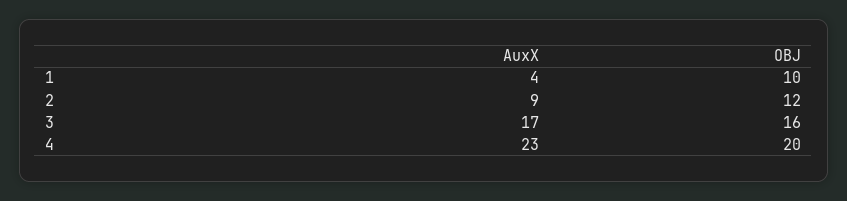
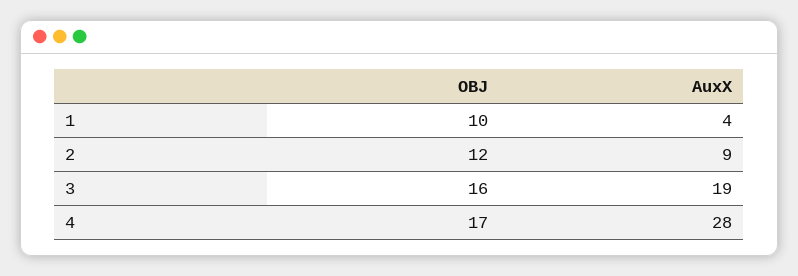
  {
    "AuxX": {
      "1": 4,
      "2": 9,
-     "3": 17,
+     "3": 19,
-     "4": 23
+     "4": 28
    },
    "OBJ": {
      "1": 10,
      "2": 12,
      "3": 16,
-     "4": 20
+     "4": 17
    }
  }

